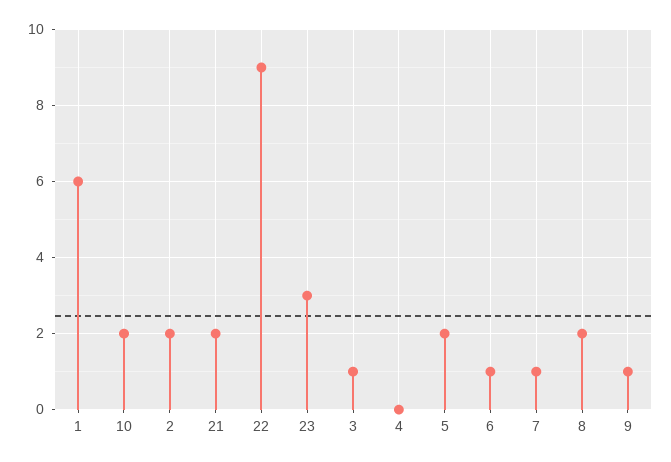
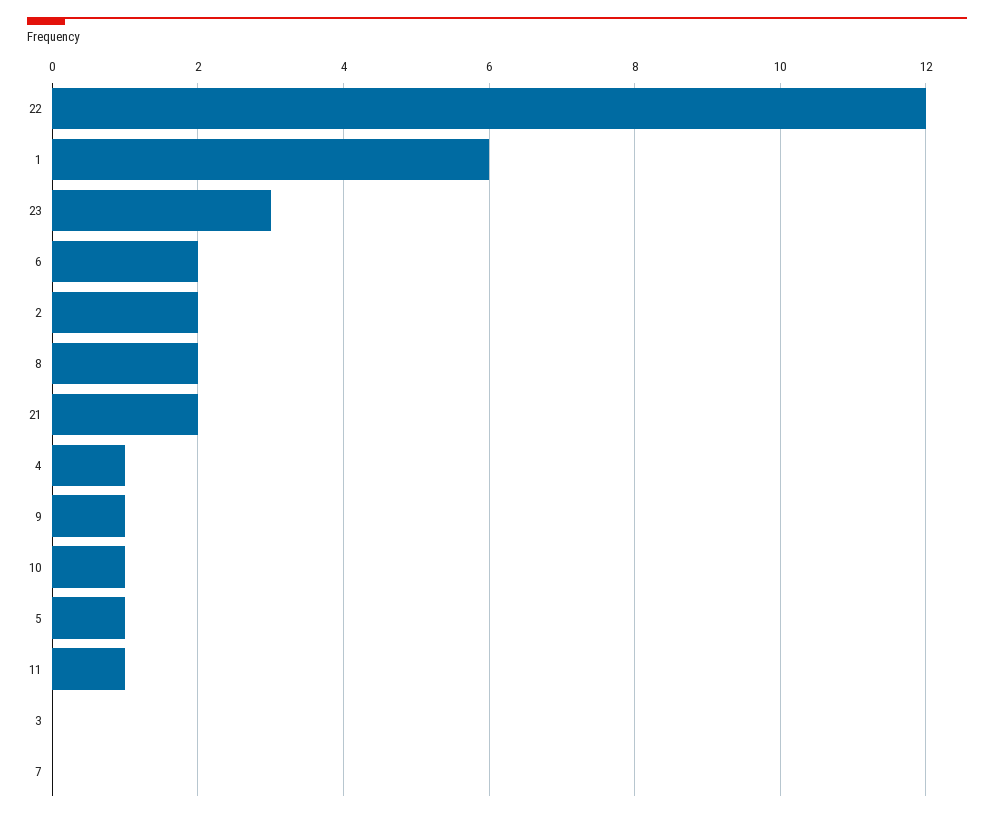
  {
    "1": 6,
-   "10": 2,
+   "10": 1,
    "2": 2,
    "21": 2,
-   "22": 9,
+   "22": 12,
    "23": 3,
-   "3": 1,
+   "3": 0,
-   "4": 0,
+   "4": 1,
-   "5": 2,
+   "5": 1,
-   "6": 1,
+   "6": 2,
-   "7": 1,
+   "7": 0,
    "8": 2,
-   "9": 1
+   "9": 1,
+   "11": 1
  }

